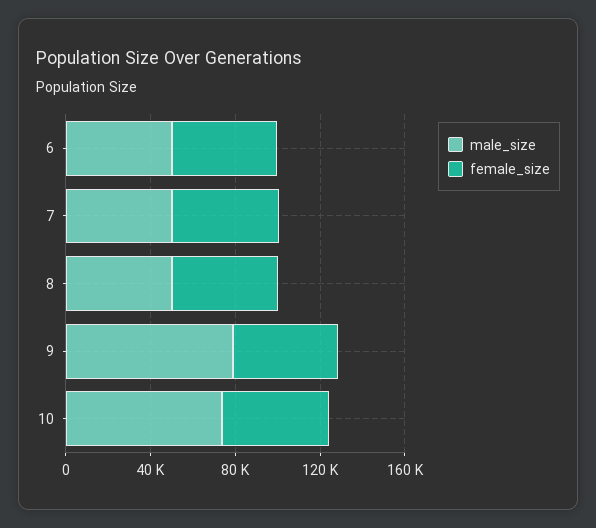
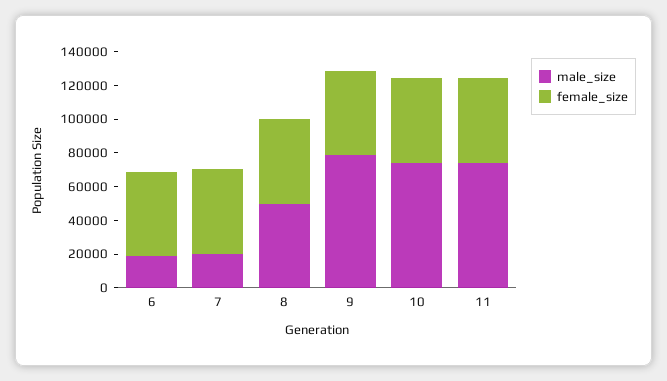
  {
    "male_size": {
-     "6": 50000,
+     "6": 20000,
-     "7": 50000,
+     "7": 20000,
      "8": 50000,
      "9": 80000,
-     "10": 75000
+     "10": 75000,
+     "11": 75000
    },
    "female_size": {
      "6": 50000,
      "7": 50000,
      "8": 50000,
      "9": 50000,
-     "10": 50000
+     "10": 50000,
+     "11": 50000
    }
  }

